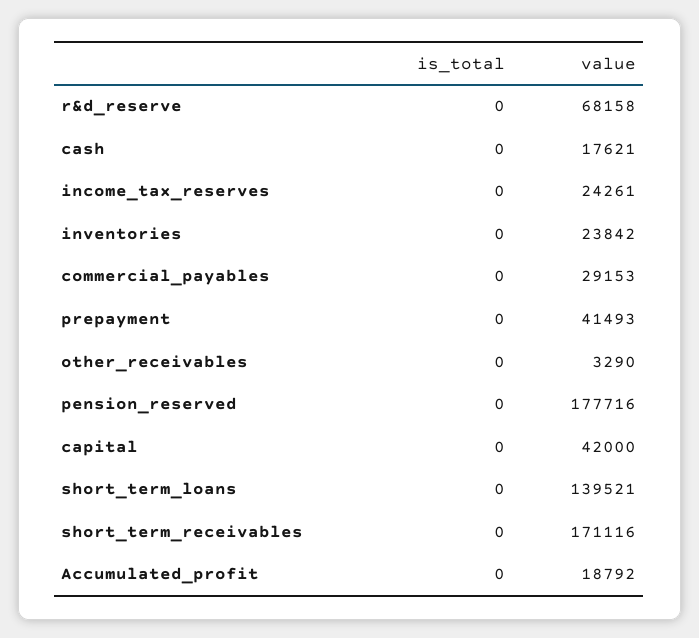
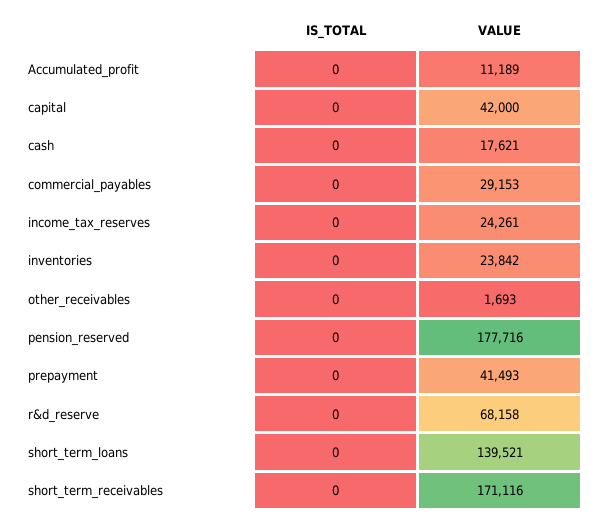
  {
    "is_total": {
      "r&d_reserve": 0,
      "cash": 0,
      "income_tax_reserves": 0,
      "inventories": 0,
      "commercial_payables": 0,
      "prepayment": 0,
      "other_receivables": 0,
      "pension_reserved": 0,
      "capital": 0,
      "short_term_loans": 0,
      "short_term_receivables": 0,
      "Accumulated_profit": 0
    },
    "value": {
      "r&d_reserve": 68158,
      "cash": 17621,
      "income_tax_reserves": 24261,
      "inventories": 23842,
      "commercial_payables": 29153,
      "prepayment": 41493,
-     "other_receivables": 3290,
+     "other_receivables": 1693,
      "pension_reserved": 177716,
      "capital": 42000,
      "short_term_loans": 139521,
      "short_term_receivables": 171116,
-     "Accumulated_profit": 18792
+     "Accumulated_profit": 11189
    }
  }

